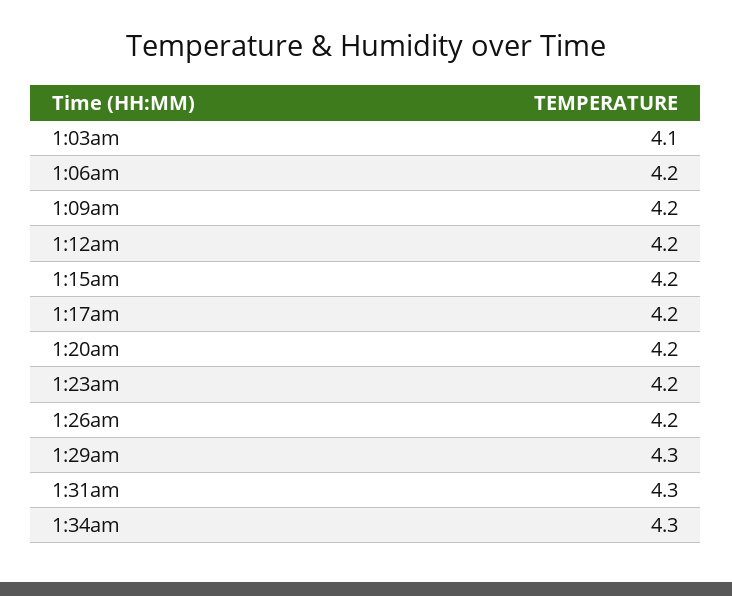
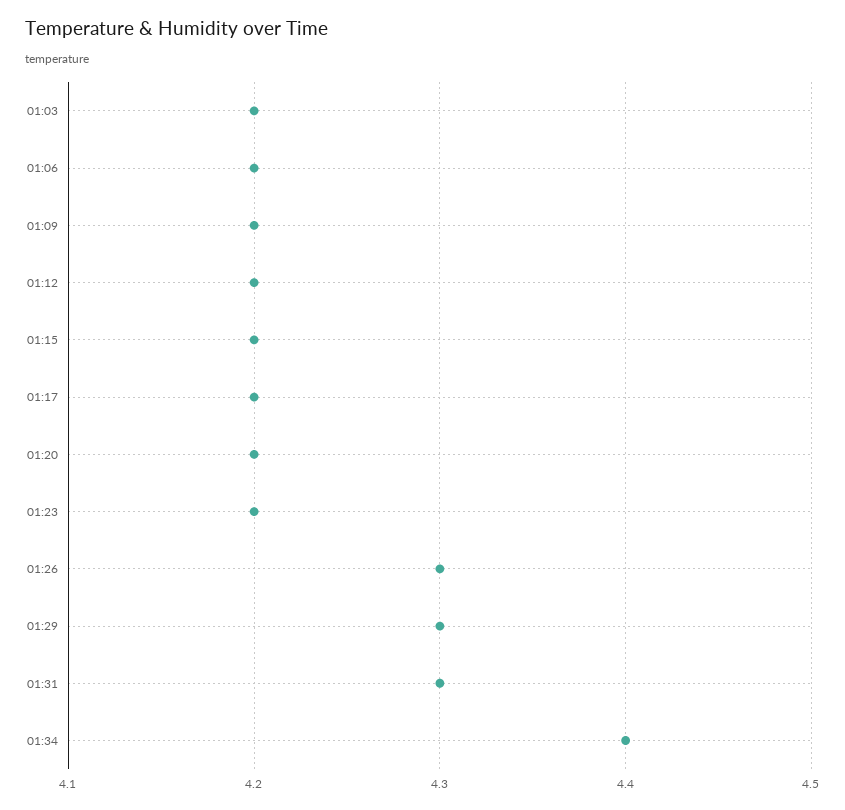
  {
-   "1:03am": 4.1,
+   "1:03am": 4.2,
    "1:06am": 4.2,
    "1:09am": 4.2,
    "1:12am": 4.2,
    "1:15am": 4.2,
    "1:17am": 4.2,
    "1:20am": 4.2,
    "1:23am": 4.2,
-   "1:26am": 4.2,
+   "1:26am": 4.3,
    "1:29am": 4.3,
    "1:31am": 4.3,
-   "1:34am": 4.3
+   "1:34am": 4.4
  }

